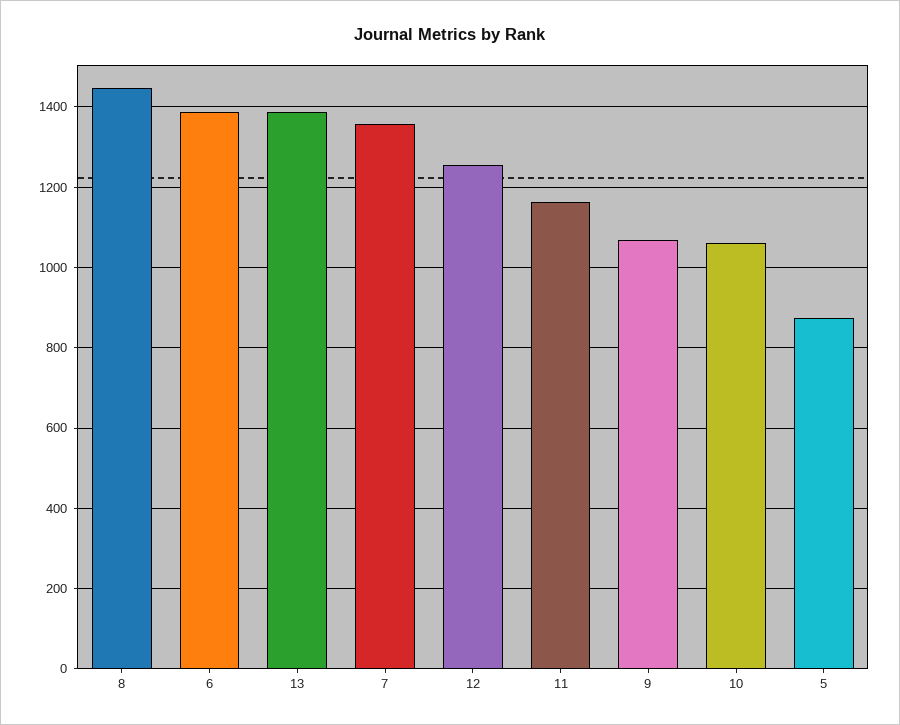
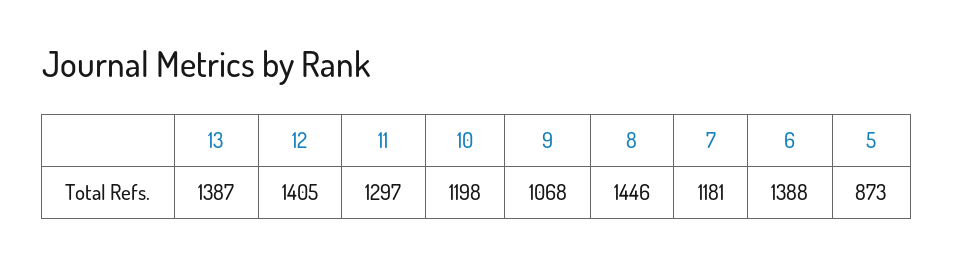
  {
    "8": 1446,
    "6": 1388,
    "13": 1387,
-   "7": 1360,
+   "7": 1181,
-   "12": 1260,
+   "12": 1405,
-   "11": 1160,
+   "11": 1297,
    "9": 1068,
-   "10": 1060,
+   "10": 1198,
    "5": 873
  }

